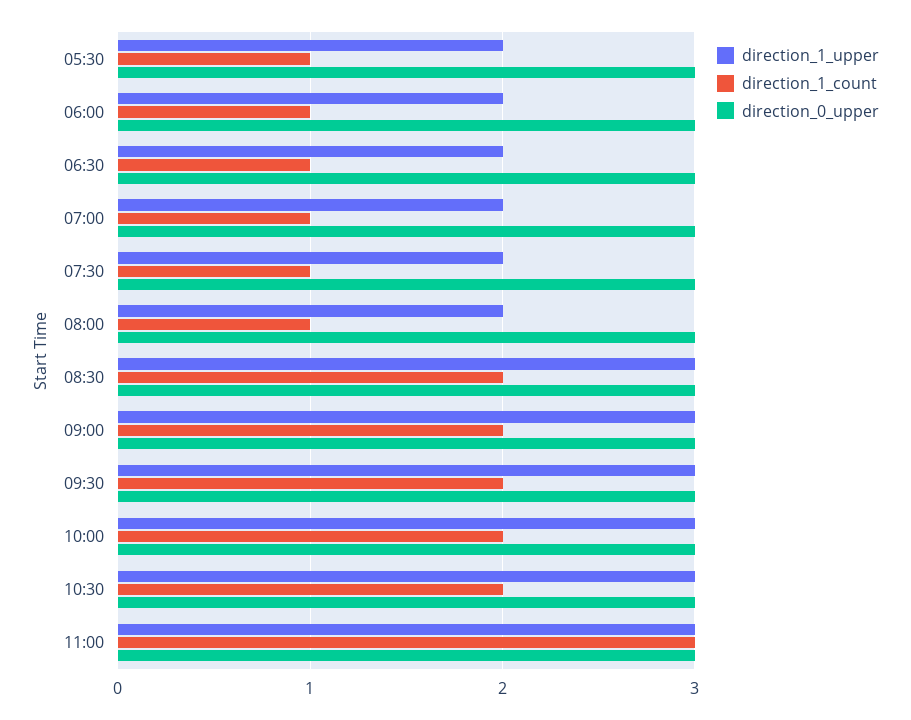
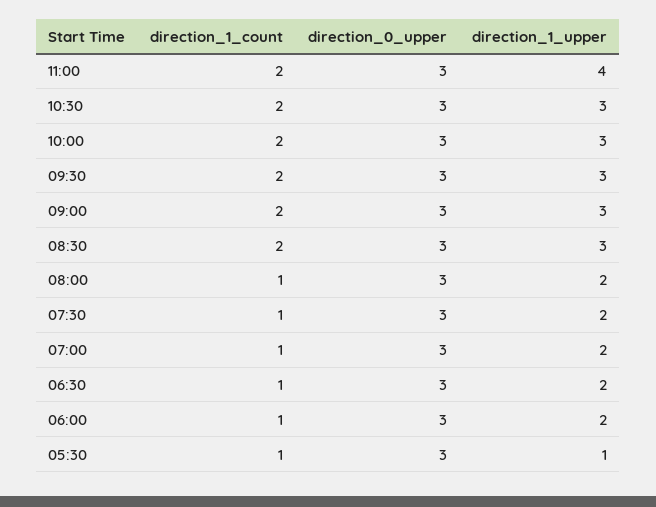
  {
    "direction_1_upper": {
-     "05:30": 2,
+     "05:30": 1,
      "06:00": 2,
      "06:30": 2,
      "07:00": 2,
      "07:30": 2,
      "08:00": 2,
      "08:30": 3,
      "09:00": 3,
      "09:30": 3,
      "10:00": 3,
      "10:30": 3,
-     "11:00": 3
+     "11:00": 4
    },
    "direction_1_count": {
      "05:30": 1,
      "06:00": 1,
      "06:30": 1,
      "07:00": 1,
      "07:30": 1,
      "08:00": 1,
      "08:30": 2,
      "09:00": 2,
      "09:30": 2,
      "10:00": 2,
      "10:30": 2,
-     "11:00": 3
+     "11:00": 2
    },
    "direction_0_upper": {
      "05:30": 3,
      "06:00": 3,
      "06:30": 3,
      "07:00": 3,
      "07:30": 3,
      "08:00": 3,
      "08:30": 3,
      "09:00": 3,
      "09:30": 3,
      "10:00": 3,
      "10:30": 3,
      "11:00": 3
    }
  }

